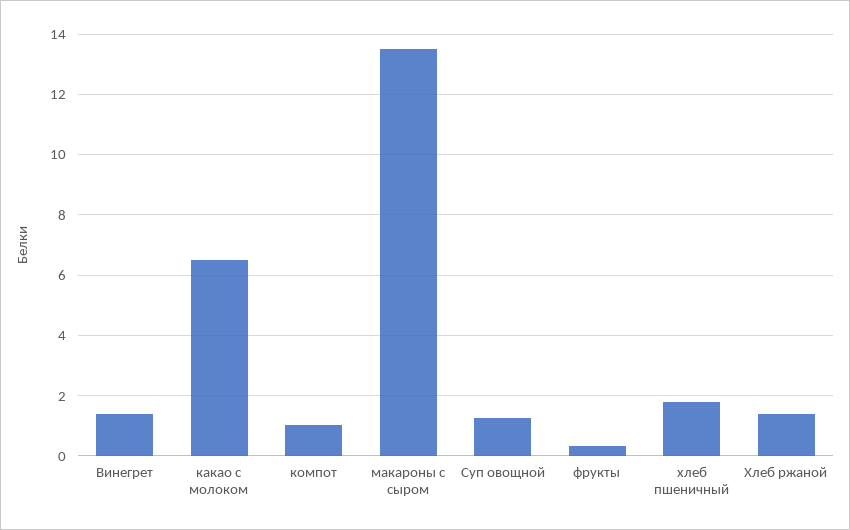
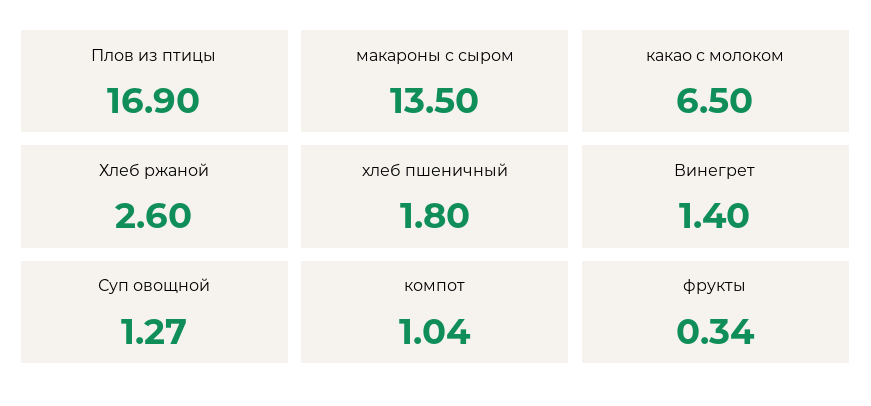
  {
    "Винегрет": 1.4,
    "какао с молоком": 6.5,
    "компот": 1.04,
    "макароны с сыром": 13.5,
    "Суп овощной": 1.27,
    "фрукты": 0.34,
    "хлеб пшеничный": 1.8,
-   "Хлеб ржаной": 1.4
+   "Хлеб ржаной": 2.6,
+   "Плов из птицы": 16.9
  }

